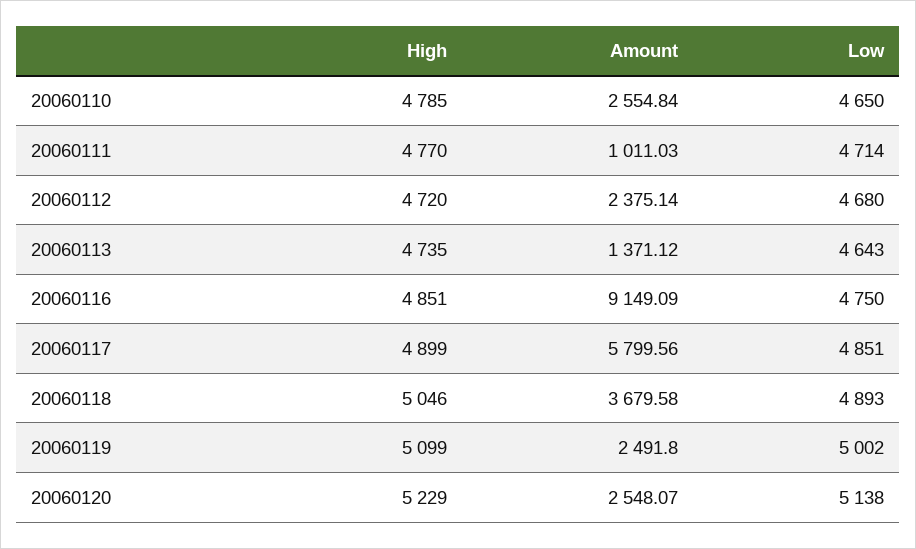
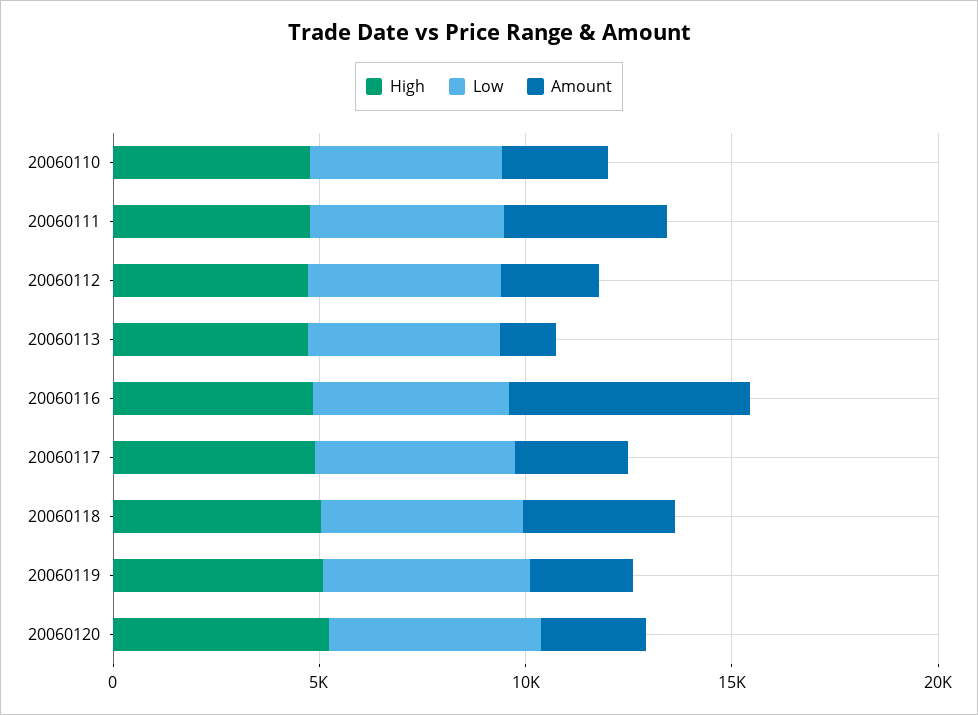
  {
    "High": {
      "20060110": 4785,
      "20060111": 4770,
      "20060112": 4720,
      "20060113": 4735,
      "20060116": 4851,
      "20060117": 4899,
      "20060118": 5046,
      "20060119": 5099,
      "20060120": 5229
    },
    "Amount": {
      "20060110": 2554.84,
-     "20060111": 1011.03,
+     "20060111": 4000,
      "20060112": 2375.14,
      "20060113": 1371.12,
-     "20060116": 9149.09,
+     "20060116": 6000,
-     "20060117": 5799.56,
+     "20060117": 3000,
      "20060118": 3679.58,
      "20060119": 2491.8,
      "20060120": 2548.07
    },
    "Low": {
      "20060110": 4650,
      "20060111": 4714,
      "20060112": 4680,
      "20060113": 4643,
      "20060116": 4750,
      "20060117": 4851,
      "20060118": 4893,
      "20060119": 5002,
      "20060120": 5138
    }
  }

